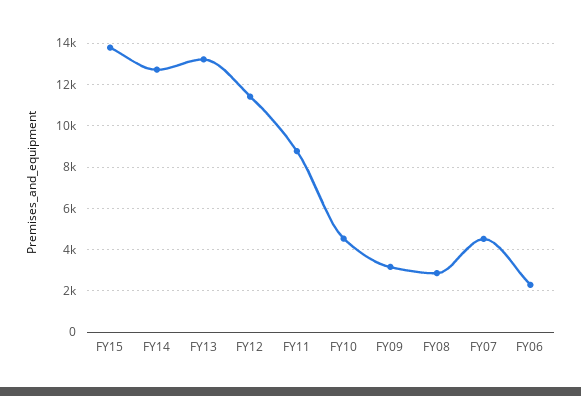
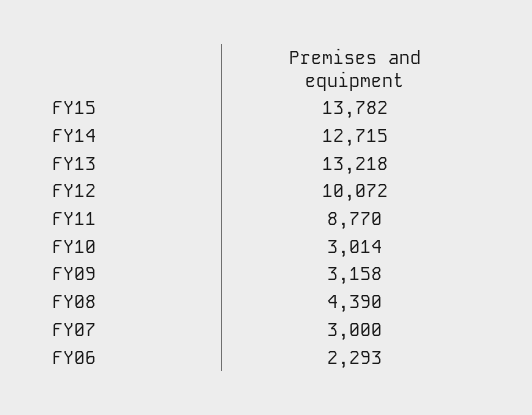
  {
    "FY15": 13782,
    "FY14": 12715,
    "FY13": 13218,
-   "FY12": 11500,
+   "FY12": 10072,
    "FY11": 8770,
-   "FY10": 4500,
+   "FY10": 3014,
    "FY09": 3158,
-   "FY08": 3000,
+   "FY08": 4390,
-   "FY07": 4500,
+   "FY07": 3000,
    "FY06": 2293
  }

